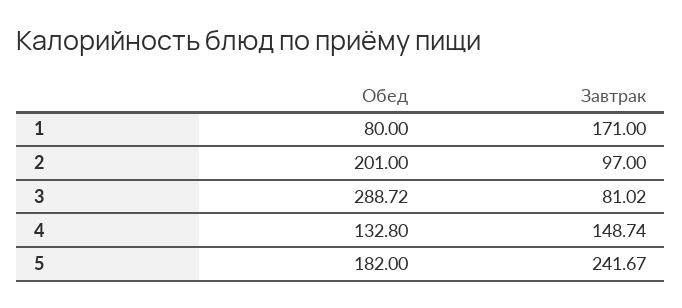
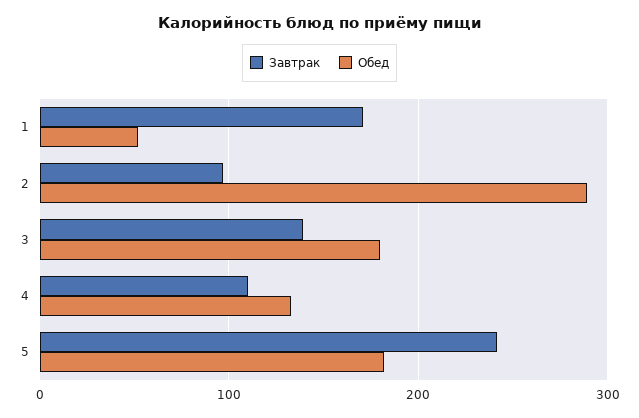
  {
    "Обед": {
-     "1": 80,
+     "1": 50,
-     "2": 201,
+     "2": 290,
-     "3": 288.72,
+     "3": 180,
      "4": 132.8,
      "5": 182
    },
    "Завтрак": {
      "1": 171,
      "2": 97,
-     "3": 81.02,
+     "3": 140,
-     "4": 148.74,
+     "4": 110,
      "5": 241.67
    }
  }

